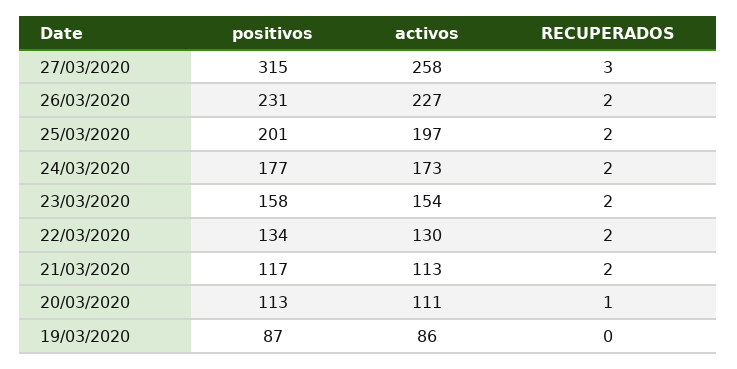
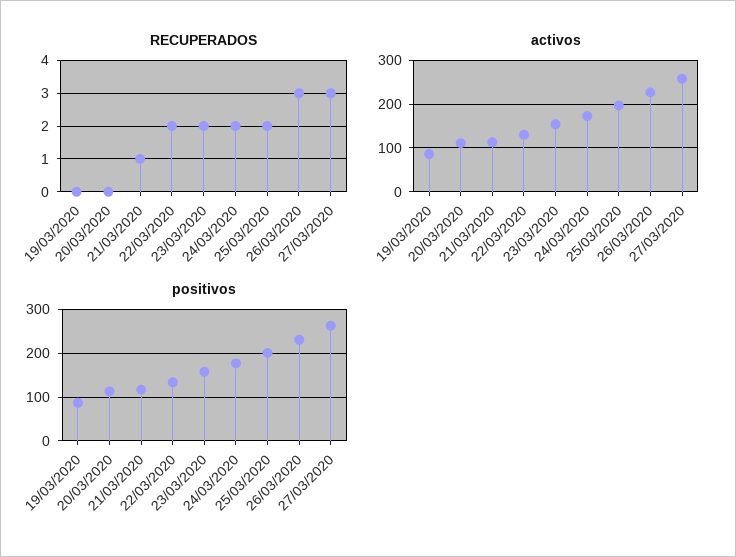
  {
    "positivos": {
-     "27/03/2020": 315,
+     "27/03/2020": 260,
      "26/03/2020": 231,
      "25/03/2020": 201,
      "24/03/2020": 177,
      "23/03/2020": 158,
      "22/03/2020": 134,
      "21/03/2020": 117,
      "20/03/2020": 113,
      "19/03/2020": 87
    },
    "activos": {
      "27/03/2020": 258,
      "26/03/2020": 227,
      "25/03/2020": 197,
      "24/03/2020": 173,
      "23/03/2020": 154,
      "22/03/2020": 130,
      "21/03/2020": 113,
      "20/03/2020": 111,
      "19/03/2020": 86
    },
    "RECUPERADOS": {
      "27/03/2020": 3,
-     "26/03/2020": 2,
+     "26/03/2020": 3,
      "25/03/2020": 2,
      "24/03/2020": 2,
      "23/03/2020": 2,
      "22/03/2020": 2,
-     "21/03/2020": 2,
+     "21/03/2020": 1,
-     "20/03/2020": 1,
+     "20/03/2020": 0,
      "19/03/2020": 0
    }
  }

